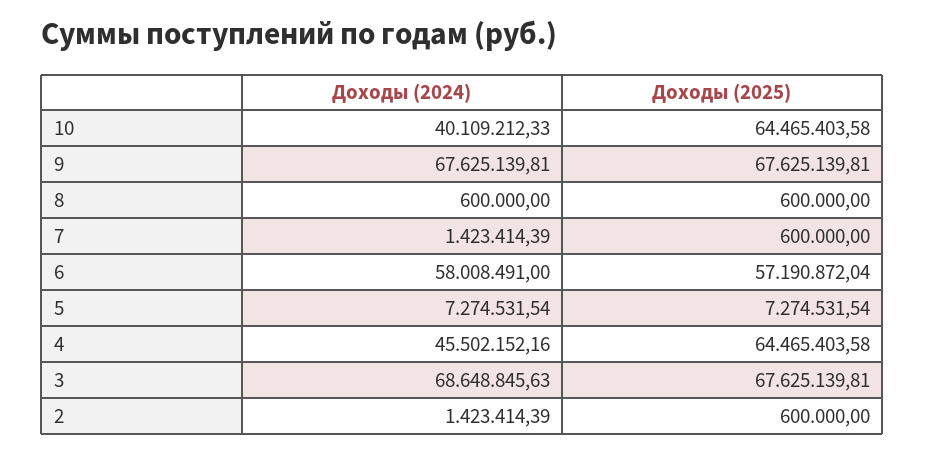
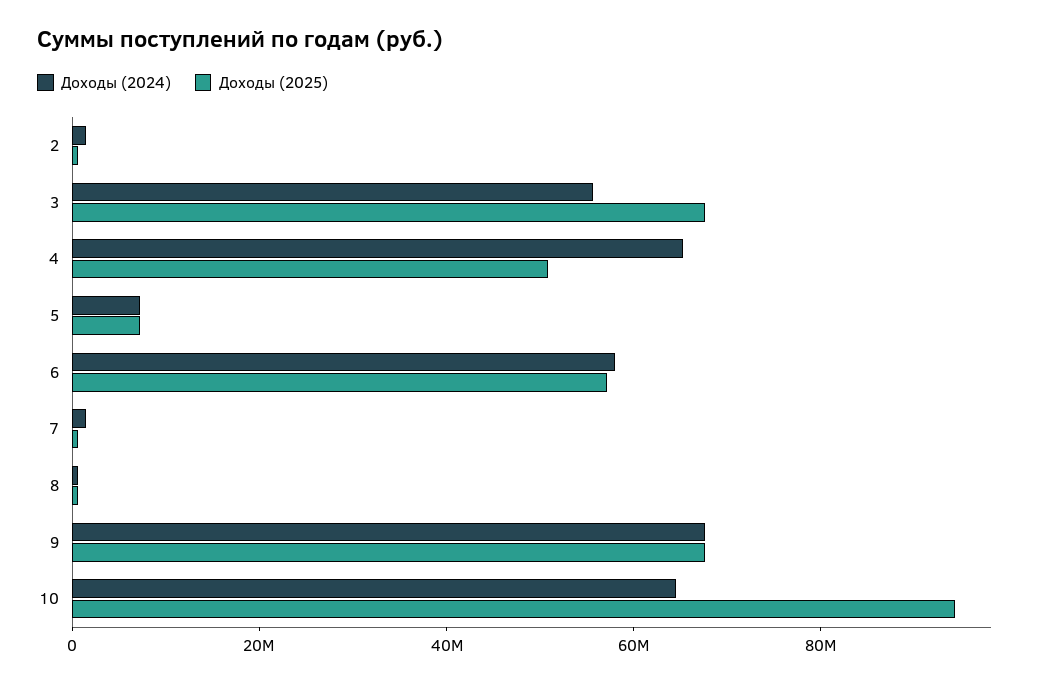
  {
    "Доходы (2024)": {
-     "10": 40109212.33,
+     "10": 65000000,
      "9": 67625139.81,
      "8": 600000,
      "7": 1423414.39,
      "6": 58008491,
      "5": 7274531.54,
-     "4": 45502152.16,
+     "4": 65000000,
-     "3": 68648845.63,
+     "3": 55000000,
      "2": 1423414.39
    },
    "Доходы (2025)": {
-     "10": 64465403.58,
+     "10": 95000000,
      "9": 67625139.81,
      "8": 600000,
      "7": 600000,
      "6": 57190872.04,
      "5": 7274531.54,
-     "4": 64465403.58,
+     "4": 50000000,
      "3": 67625139.81,
      "2": 600000
    }
  }

